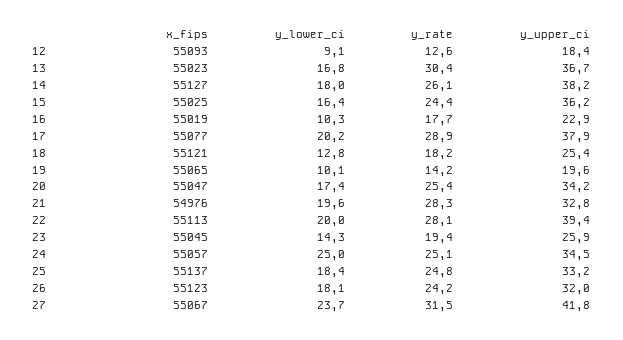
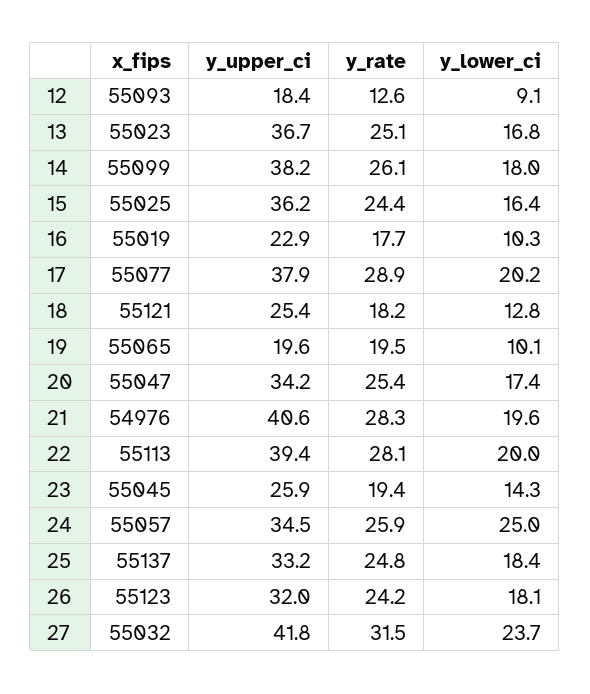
  {
    "x_fips": {
      "12": 55093,
      "13": 55023,
-     "14": 55127,
+     "14": 55099,
      "15": 55025,
      "16": 55019,
      "17": 55077,
      "18": 55121,
      "19": 55065,
      "20": 55047,
      "21": 54976,
      "22": 55113,
      "23": 55045,
      "24": 55057,
      "25": 55137,
      "26": 55123,
-     "27": 55067
+     "27": 55032
    },
    "y_lower_ci": {
      "12": 9.1,
      "13": 16.8,
      "14": 18,
      "15": 16.4,
      "16": 10.3,
      "17": 20.2,
      "18": 12.8,
      "19": 10.1,
      "20": 17.4,
      "21": 19.6,
      "22": 20,
      "23": 14.3,
      "24": 25,
      "25": 18.4,
      "26": 18.1,
      "27": 23.7
    },
    "y_rate": {
      "12": 12.6,
-     "13": 30.4,
+     "13": 25.1,
      "14": 26.1,
      "15": 24.4,
      "16": 17.7,
      "17": 28.9,
      "18": 18.2,
-     "19": 14.2,
+     "19": 19.5,
      "20": 25.4,
      "21": 28.3,
      "22": 28.1,
      "23": 19.4,
-     "24": 25.1,
+     "24": 25.9,
      "25": 24.8,
      "26": 24.2,
      "27": 31.5
    },
    "y_upper_ci": {
      "12": 18.4,
      "13": 36.7,
      "14": 38.2,
      "15": 36.2,
      "16": 22.9,
      "17": 37.9,
      "18": 25.4,
      "19": 19.6,
      "20": 34.2,
-     "21": 32.8,
+     "21": 40.6,
      "22": 39.4,
      "23": 25.9,
      "24": 34.5,
      "25": 33.2,
      "26": 32,
      "27": 41.8
    }
  }

